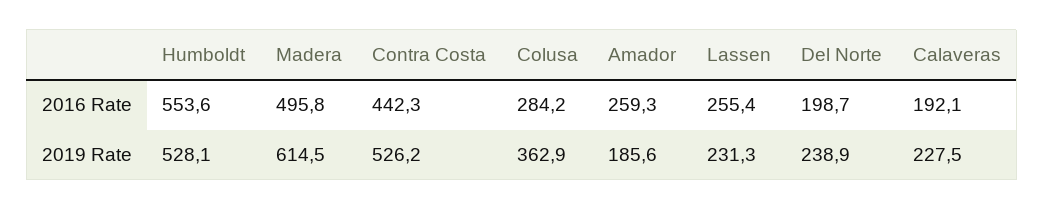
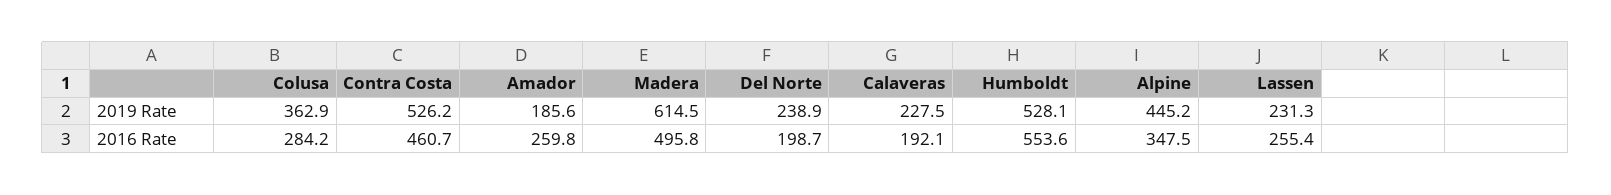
  {
    "Humboldt": {
      "2016 Rate": 553.6,
      "2019 Rate": 528.1
    },
    "Madera": {
      "2016 Rate": 495.8,
      "2019 Rate": 614.5
    },
    "Contra Costa": {
-     "2016 Rate": 442.3,
+     "2016 Rate": 460.7,
      "2019 Rate": 526.2
    },
    "Colusa": {
      "2016 Rate": 284.2,
      "2019 Rate": 362.9
    },
    "Amador": {
-     "2016 Rate": 259.3,
+     "2016 Rate": 259.8,
      "2019 Rate": 185.6
    },
    "Lassen": {
      "2016 Rate": 255.4,
      "2019 Rate": 231.3
    },
    "Del Norte": {
      "2016 Rate": 198.7,
      "2019 Rate": 238.9
    },
    "Calaveras": {
      "2016 Rate": 192.1,
      "2019 Rate": 227.5
-   }
+   },
+   "Alpine": {
+     "2019 Rate": 445.2,
+     "2016 Rate": 347.5
+   }
  }

